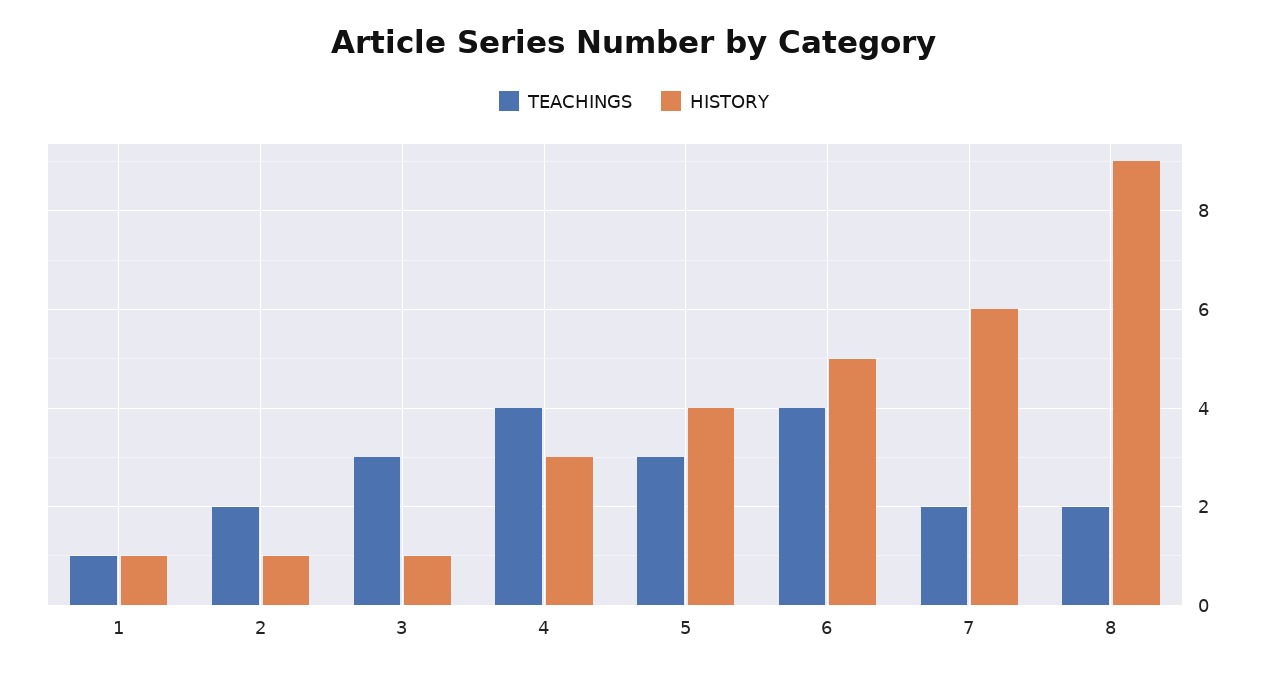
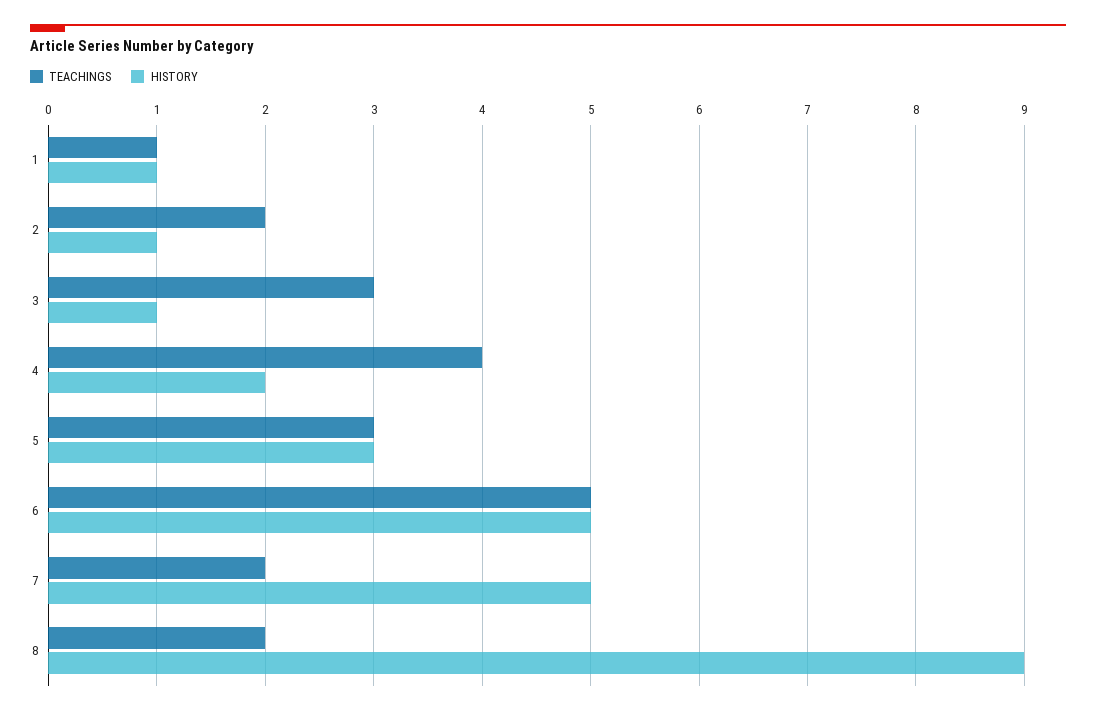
  {
    "TEACHINGS": {
      "1": 1,
      "2": 2,
      "3": 3,
      "4": 4,
      "5": 3,
-     "6": 4,
+     "6": 5,
      "7": 2,
      "8": 2
    },
    "HISTORY": {
      "1": 1,
      "2": 1,
      "3": 1,
-     "4": 3,
+     "4": 2,
-     "5": 4,
+     "5": 3,
      "6": 5,
-     "7": 6,
+     "7": 5,
      "8": 9
    }
  }

